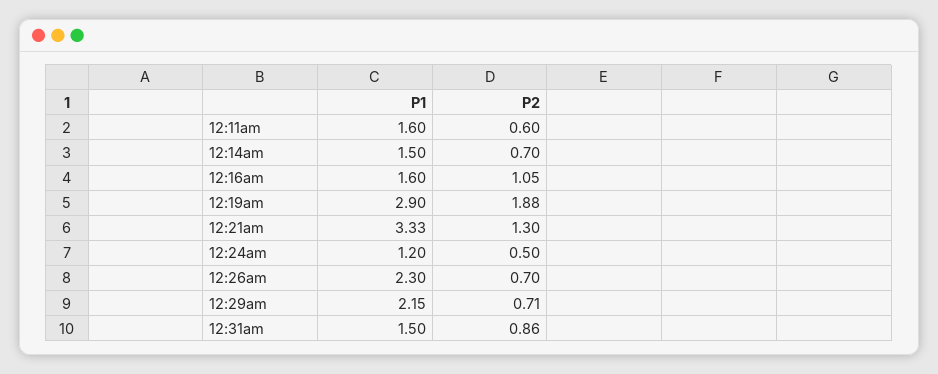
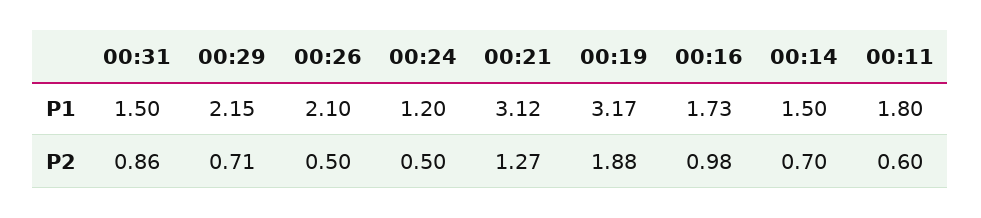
  {
    "P1": {
-     "12:11am": 1.6,
+     "12:11am": 1.8,
      "12:14am": 1.5,
-     "12:16am": 1.6,
+     "12:16am": 1.73,
-     "12:19am": 2.9,
+     "12:19am": 3.17,
-     "12:21am": 3.33,
+     "12:21am": 3.12,
      "12:24am": 1.2,
-     "12:26am": 2.3,
+     "12:26am": 2.1,
      "12:29am": 2.15,
      "12:31am": 1.5
    },
    "P2": {
      "12:11am": 0.6,
      "12:14am": 0.7,
-     "12:16am": 1.05,
+     "12:16am": 0.98,
      "12:19am": 1.88,
-     "12:21am": 1.3,
+     "12:21am": 1.27,
      "12:24am": 0.5,
-     "12:26am": 0.7,
+     "12:26am": 0.5,
      "12:29am": 0.71,
      "12:31am": 0.86
    }
  }

